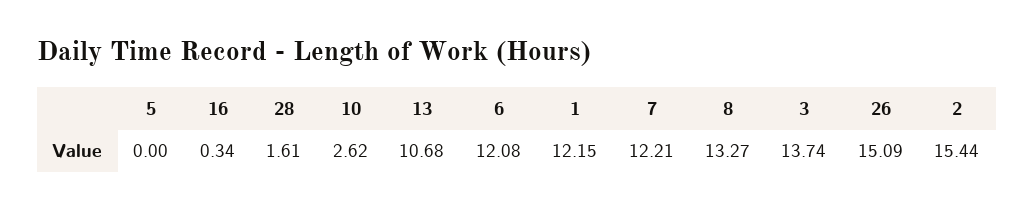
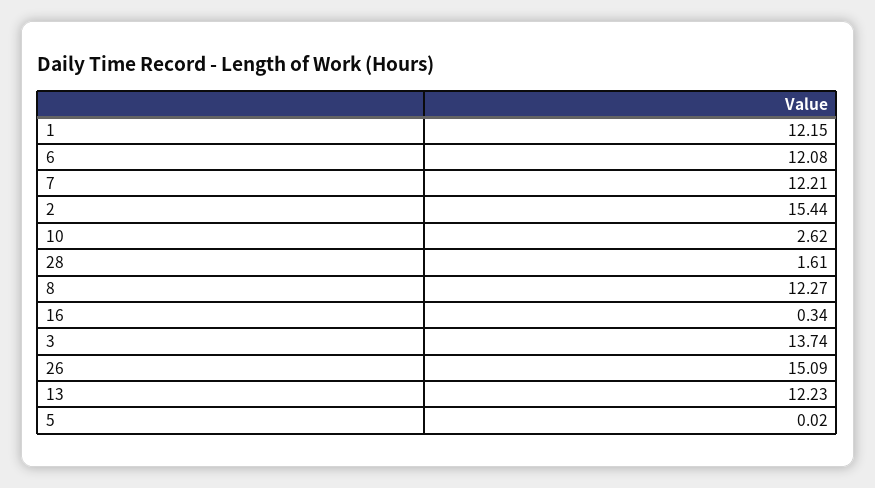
  {
-   "5": 0,
+   "5": 0.02,
    "16": 0.34,
    "28": 1.61,
    "10": 2.62,
-   "13": 10.68,
+   "13": 12.23,
    "6": 12.08,
    "1": 12.15,
    "7": 12.21,
-   "8": 13.27,
+   "8": 12.27,
    "3": 13.74,
    "26": 15.09,
    "2": 15.44
  }

